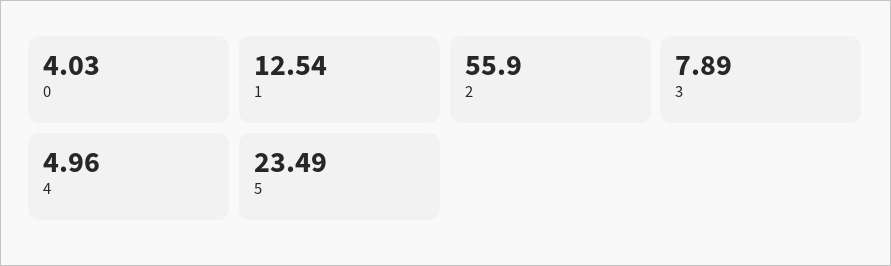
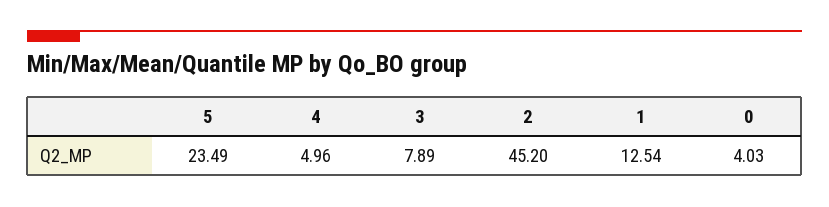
  {
    "0": 4.03,
    "1": 12.54,
-   "2": 55.9,
+   "2": 45.2,
    "3": 7.89,
    "4": 4.96,
    "5": 23.49
  }

